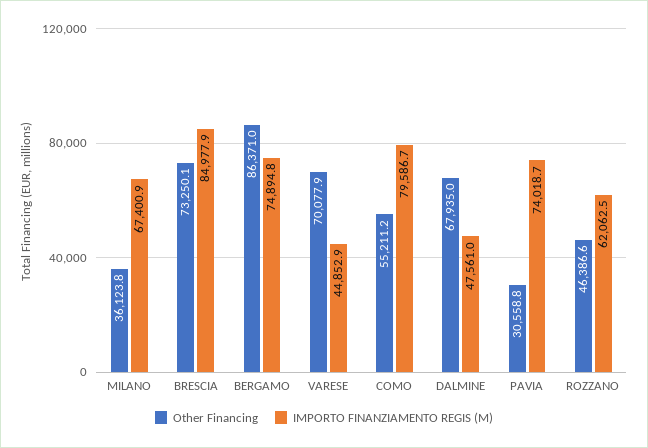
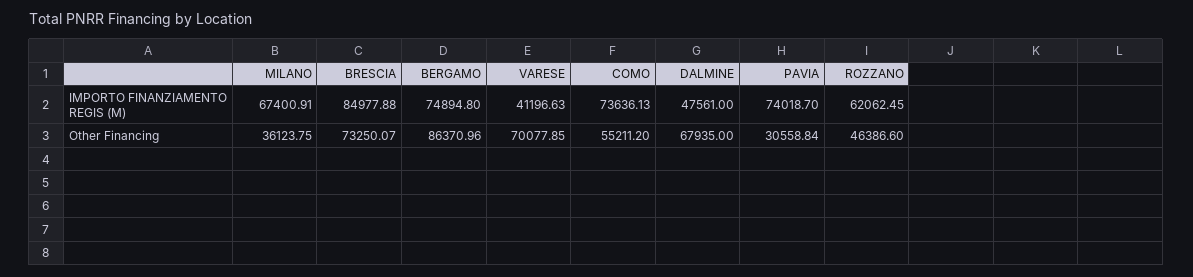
  {
    "Other Financing": {
      "MILANO": 36123.75,
      "BRESCIA": 73250.07,
      "BERGAMO": 86370.96,
      "VARESE": 70077.85,
      "COMO": 55211.2,
      "DALMINE": 67935,
      "PAVIA": 30558.84,
      "ROZZANO": 46386.6
    },
    "IMPORTO FINANZIAMENTO REGIS (M)": {
      "MILANO": 67400.91,
      "BRESCIA": 84977.88,
      "BERGAMO": 74894.8,
-     "VARESE": 44852.9,
+     "VARESE": 41196.63,
-     "COMO": 79586.7,
+     "COMO": 73636.13,
      "DALMINE": 47561,
      "PAVIA": 74018.7,
      "ROZZANO": 62062.45
    }
  }

